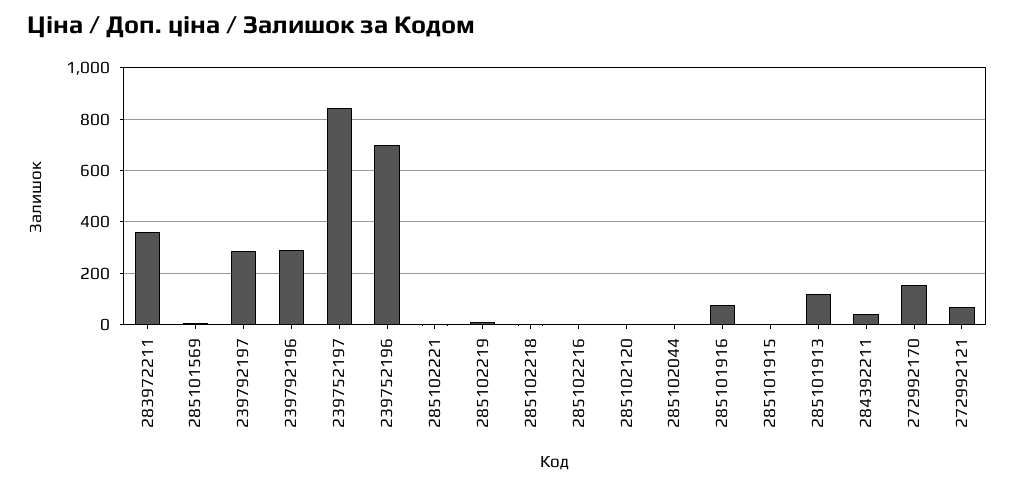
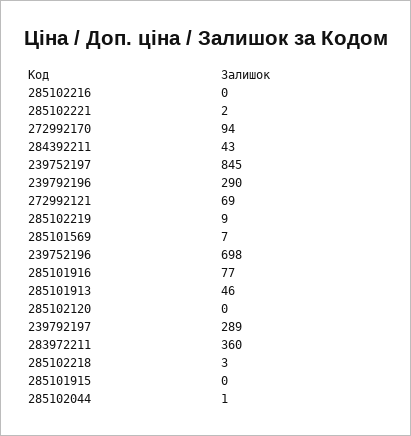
  {
    "283972211": 360,
    "285101569": 7,
    "239792197": 289,
    "239792196": 290,
    "239752197": 845,
    "239752196": 698,
    "285102221": 2,
    "285102219": 9,
    "285102218": 3,
    "285102216": 0,
    "285102120": 0,
    "285102044": 1,
    "285101916": 77,
    "285101915": 0,
-   "285101913": 125,
+   "285101913": 46,
    "284392211": 43,
-   "272992170": 150,
+   "272992170": 94,
    "272992121": 69
  }

